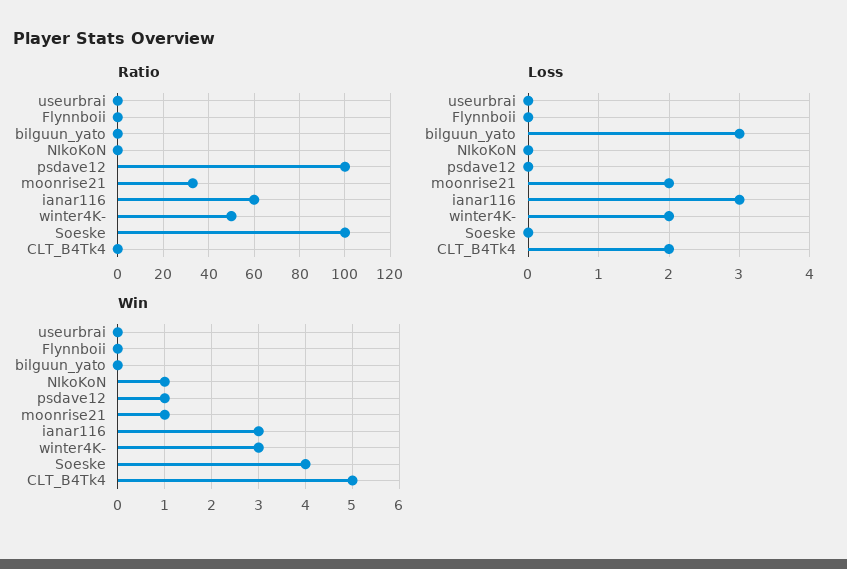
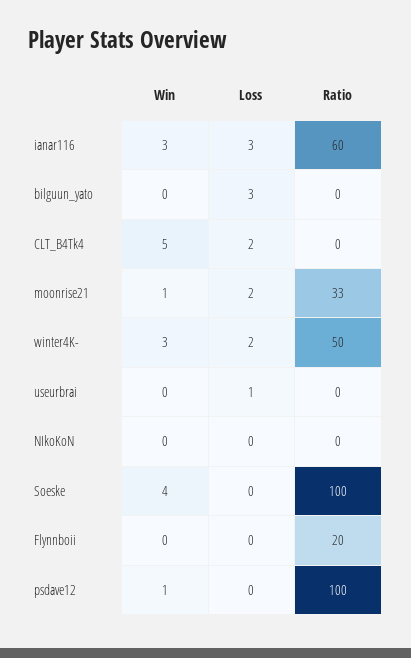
  {
    "Ratio": {
      "useurbrai": 0,
-     "Flynnboii": 0,
+     "Flynnboii": 20,
      "bilguun_yato": 0,
      "NIkoKoN": 0,
      "psdave12": 100,
      "moonrise21": 33,
      "ianar116": 60,
      "winter4K-": 50,
      "Soeske": 100,
      "CLT_B4Tk4": 0
    },
    "Loss": {
-     "useurbrai": 0,
+     "useurbrai": 1,
      "Flynnboii": 0,
      "bilguun_yato": 3,
      "NIkoKoN": 0,
      "psdave12": 0,
      "moonrise21": 2,
      "ianar116": 3,
      "winter4K-": 2,
      "Soeske": 0,
      "CLT_B4Tk4": 2
    },
    "Win": {
      "useurbrai": 0,
      "Flynnboii": 0,
      "bilguun_yato": 0,
-     "NIkoKoN": 1,
+     "NIkoKoN": 0,
      "psdave12": 1,
      "moonrise21": 1,
      "ianar116": 3,
      "winter4K-": 3,
      "Soeske": 4,
      "CLT_B4Tk4": 5
    }
  }

